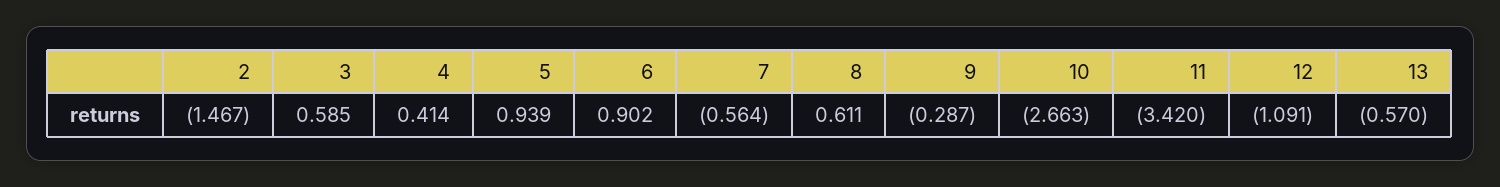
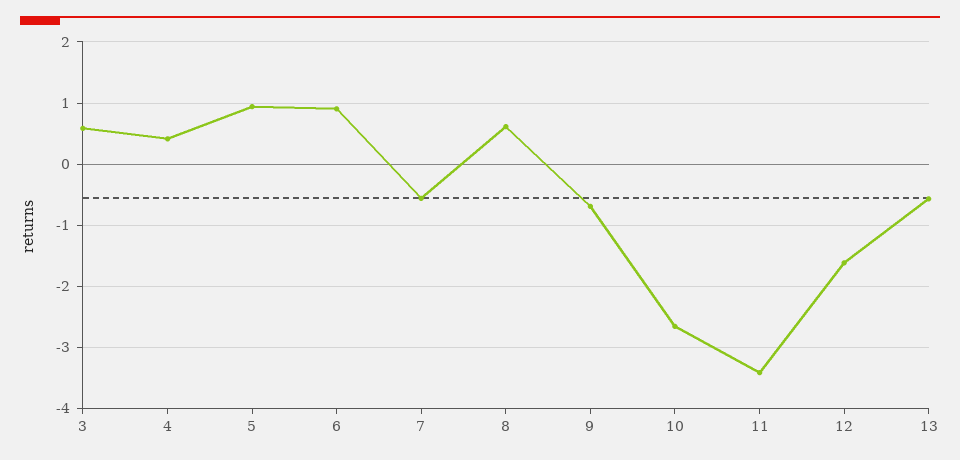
  {
-   "2": -1.467,
    "3": 0.585,
    "4": 0.414,
    "5": 0.939,
    "6": 0.902,
    "7": -0.564,
    "8": 0.611,
-   "9": -0.287,
+   "9": -0.7,
    "10": -2.663,
    "11": -3.42,
-   "12": -1.091,
+   "12": -1.6,
    "13": -0.57
  }

